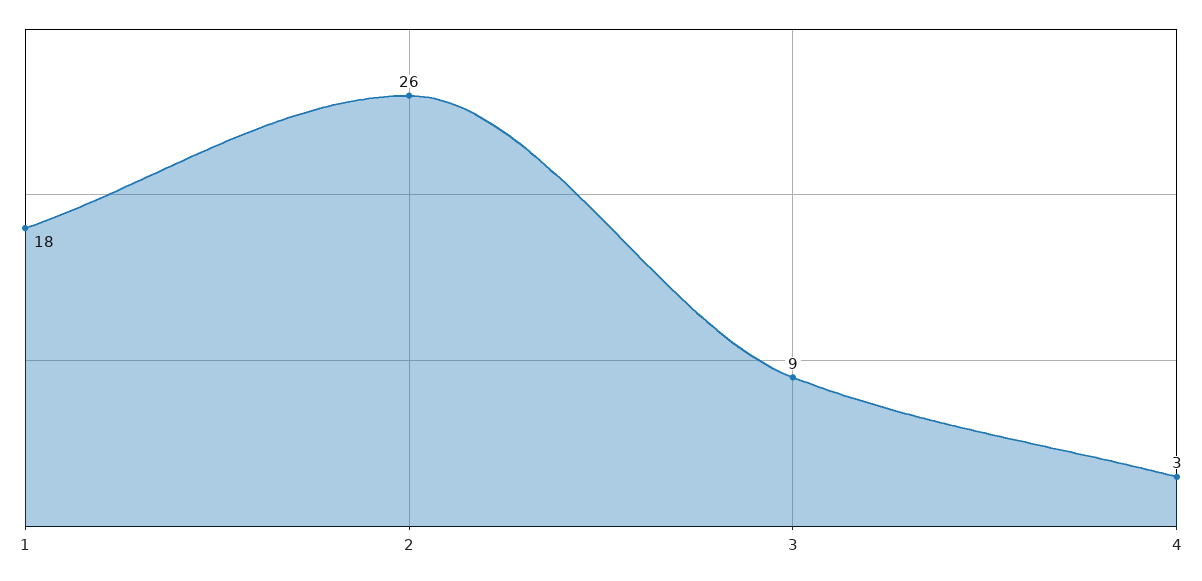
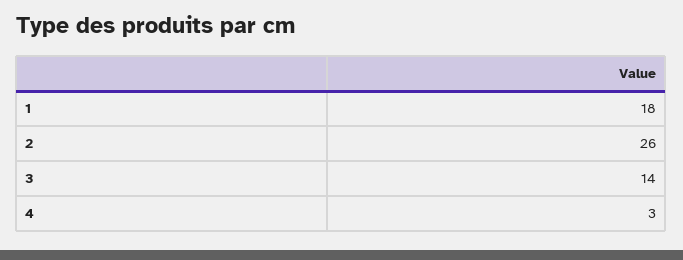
  {
    "1": 18,
    "2": 26,
-   "3": 9,
+   "3": 14,
    "4": 3
  }

